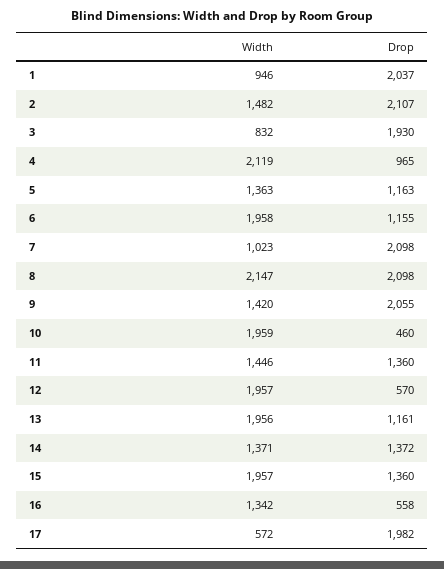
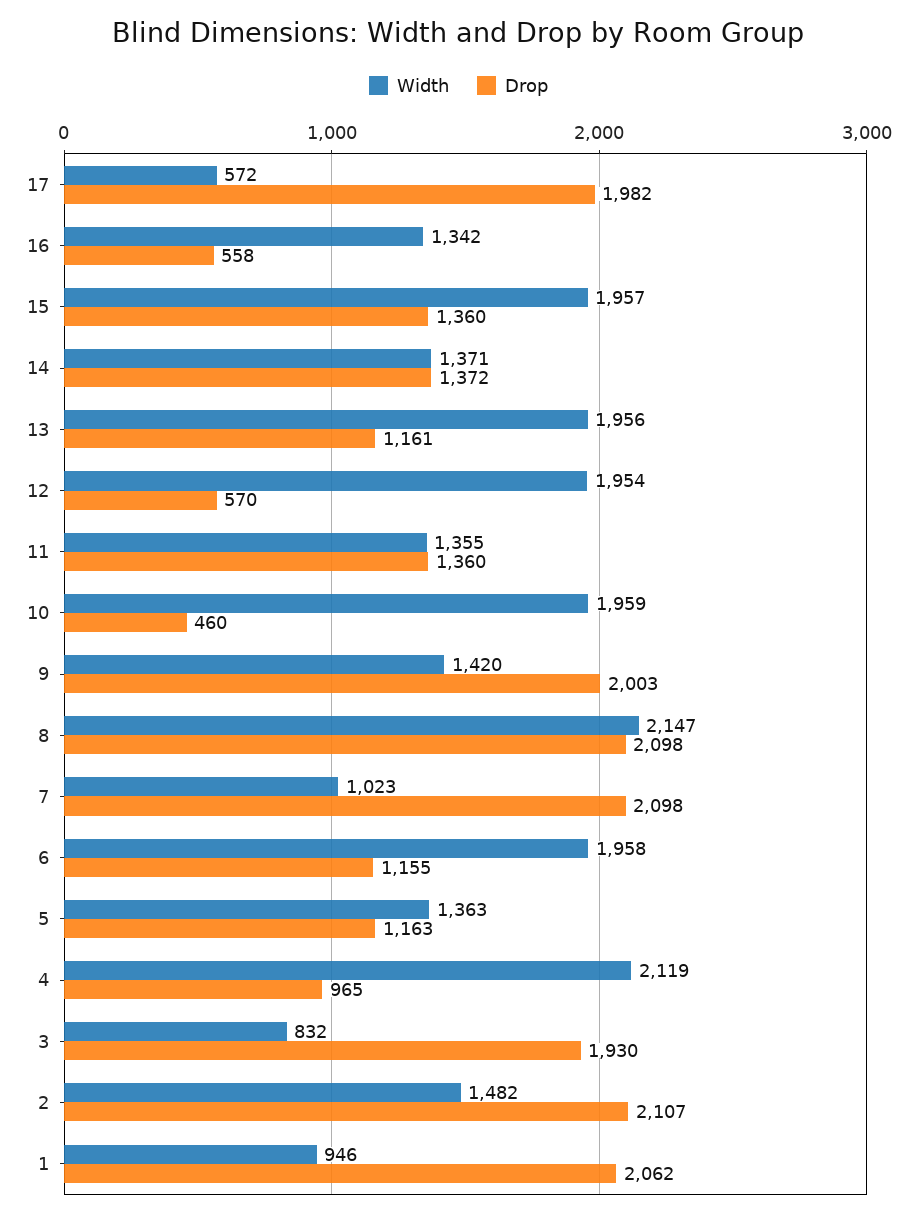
  {
    "Width": {
      "1": 946,
      "2": 1482,
      "3": 832,
      "4": 2119,
      "5": 1363,
      "6": 1958,
      "7": 1023,
      "8": 2147,
      "9": 1420,
      "10": 1959,
-     "11": 1446,
+     "11": 1355,
-     "12": 1957,
+     "12": 1954,
      "13": 1956,
      "14": 1371,
      "15": 1957,
      "16": 1342,
      "17": 572
    },
    "Drop": {
-     "1": 2037,
+     "1": 2062,
      "2": 2107,
      "3": 1930,
      "4": 965,
      "5": 1163,
      "6": 1155,
      "7": 2098,
      "8": 2098,
-     "9": 2055,
+     "9": 2003,
      "10": 460,
      "11": 1360,
      "12": 570,
      "13": 1161,
      "14": 1372,
      "15": 1360,
      "16": 558,
      "17": 1982
    }
  }

